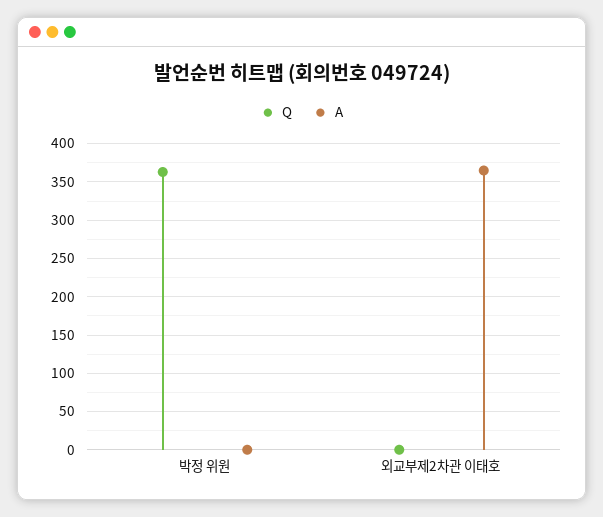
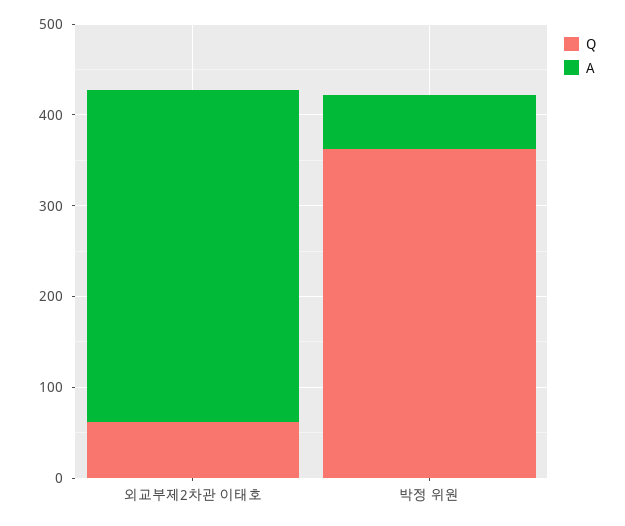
  {
    "Q": {
      "박정 위원": 360,
-     "외교부제2차관 이태호": 0
+     "외교부제2차관 이태호": 60
    },
    "A": {
-     "박정 위원": 0,
+     "박정 위원": 60,
      "외교부제2차관 이태호": 370
    }
  }

